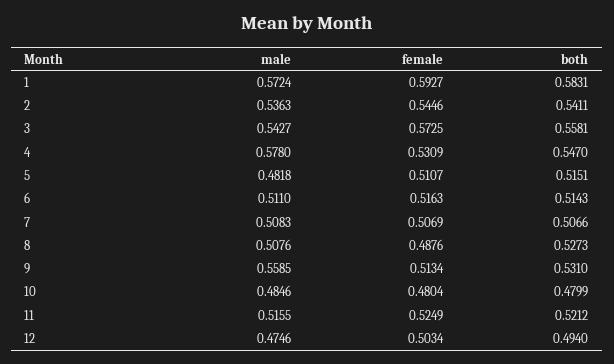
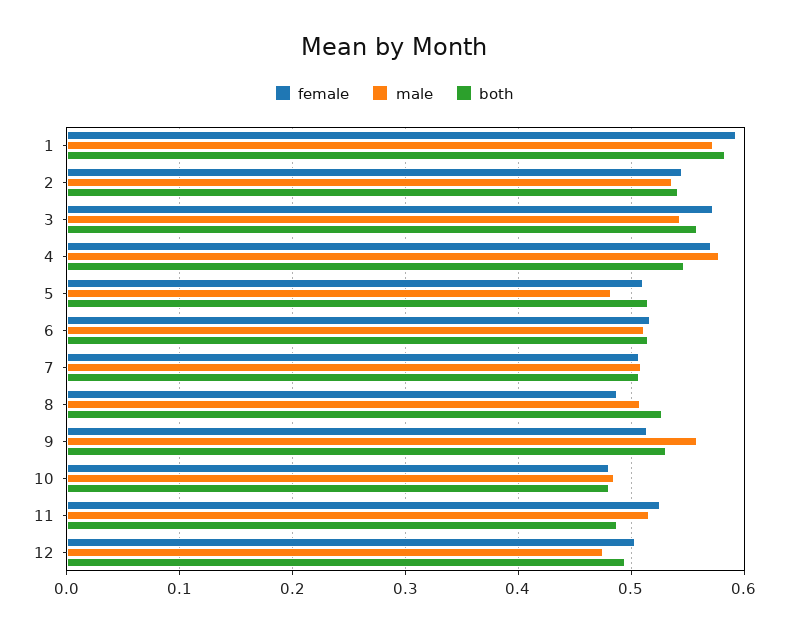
  {
    "male": {
      "1": 0.5724,
      "2": 0.5363,
      "3": 0.5427,
      "4": 0.578,
      "5": 0.4818,
      "6": 0.511,
      "7": 0.5083,
      "8": 0.5076,
      "9": 0.5585,
      "10": 0.4846,
      "11": 0.5155,
      "12": 0.4746
    },
    "female": {
      "1": 0.5927,
      "2": 0.5446,
      "3": 0.5725,
-     "4": 0.5309,
+     "4": 0.57,
      "5": 0.5107,
      "6": 0.5163,
      "7": 0.5069,
      "8": 0.4876,
      "9": 0.5134,
      "10": 0.4804,
      "11": 0.5249,
      "12": 0.5034
    },
    "both": {
      "1": 0.5831,
      "2": 0.5411,
      "3": 0.5581,
      "4": 0.547,
      "5": 0.5151,
      "6": 0.5143,
      "7": 0.5066,
      "8": 0.5273,
      "9": 0.531,
      "10": 0.4799,
-     "11": 0.5212,
+     "11": 0.49,
      "12": 0.494
    }
  }

